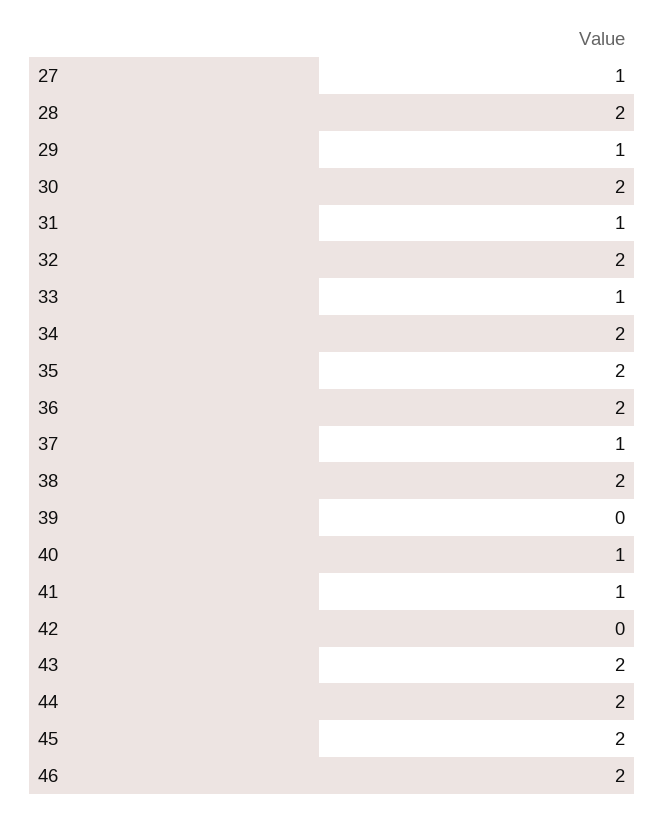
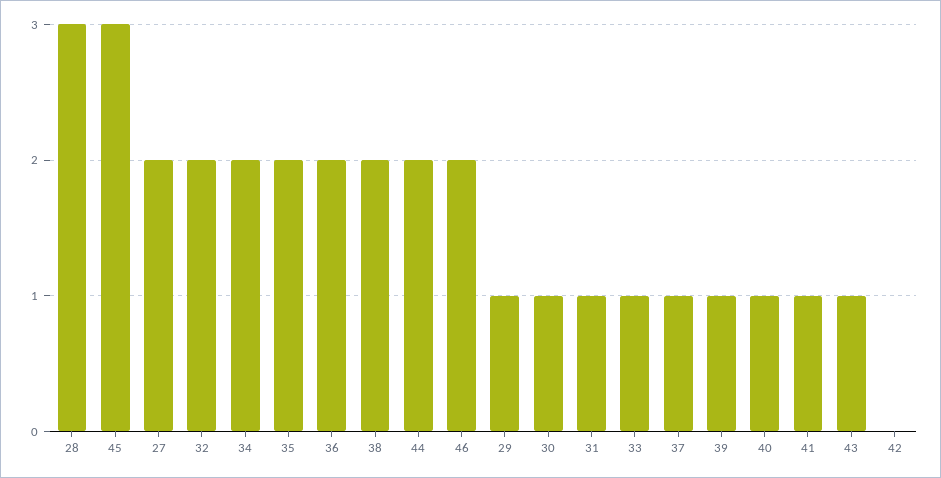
  {
-   "27": 1,
+   "27": 2,
-   "28": 2,
+   "28": 3,
    "29": 1,
-   "30": 2,
+   "30": 1,
    "31": 1,
    "32": 2,
    "33": 1,
    "34": 2,
    "35": 2,
    "36": 2,
    "37": 1,
    "38": 2,
-   "39": 0,
+   "39": 1,
    "40": 1,
    "41": 1,
    "42": 0,
-   "43": 2,
+   "43": 1,
    "44": 2,
-   "45": 2,
+   "45": 3,
    "46": 2
  }

